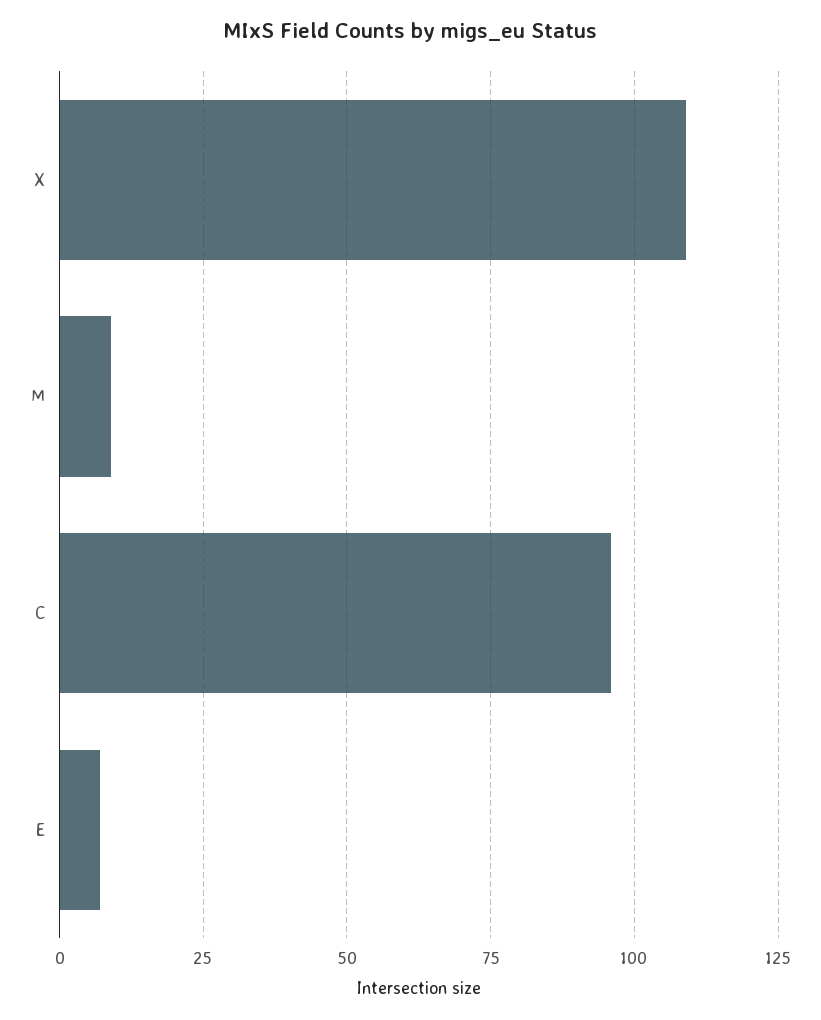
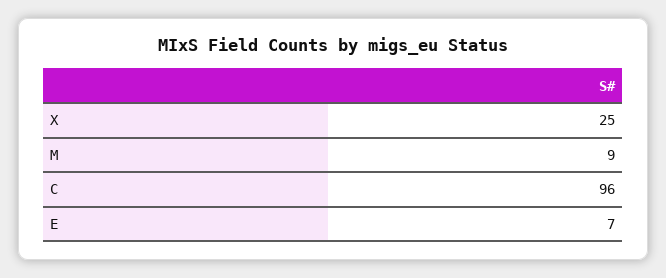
  {
-   "X": 110,
+   "X": 25,
    "M": 9,
    "C": 96,
    "E": 7
  }

